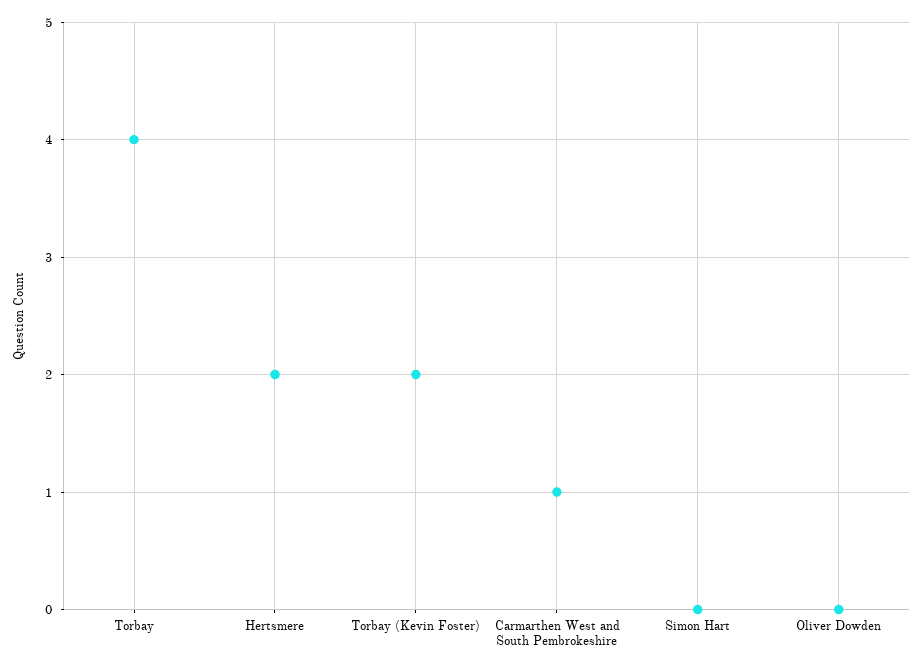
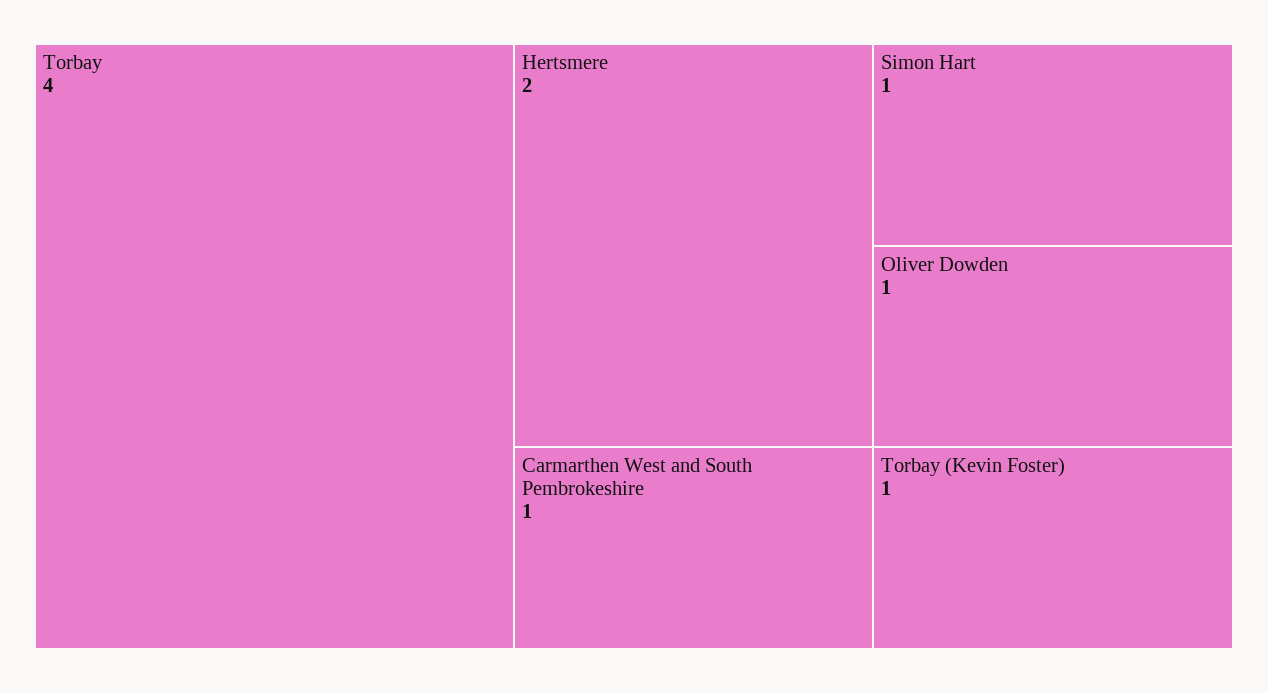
  {
    "Torbay": 4,
    "Hertsmere": 2,
-   "Torbay (Kevin Foster)": 2,
+   "Torbay (Kevin Foster)": 1,
    "Carmarthen West and South Pembrokeshire": 1,
-   "Simon Hart": 0,
+   "Simon Hart": 1,
-   "Oliver Dowden": 0
+   "Oliver Dowden": 1
  }

